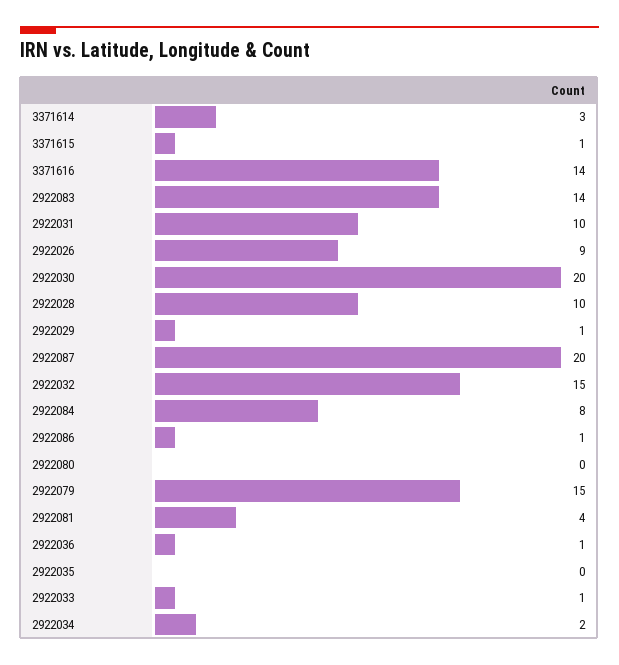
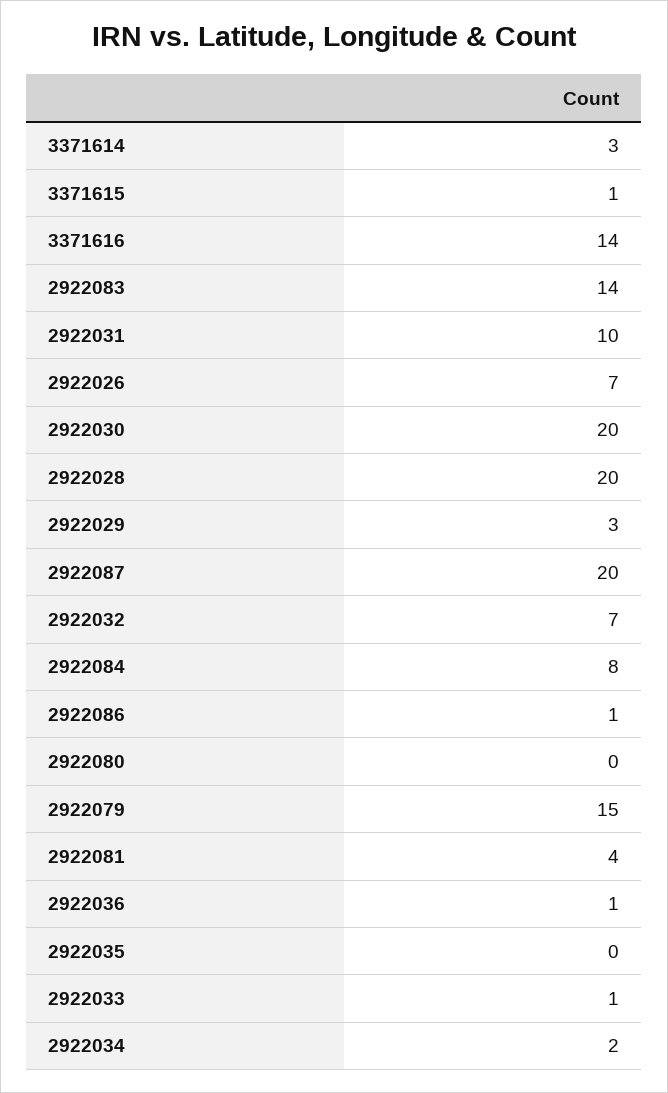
  {
    "3371614": 3,
    "3371615": 1,
    "3371616": 14,
    "2922083": 14,
    "2922031": 10,
-   "2922026": 9,
+   "2922026": 7,
    "2922030": 20,
-   "2922028": 10,
+   "2922028": 20,
-   "2922029": 1,
+   "2922029": 3,
    "2922087": 20,
-   "2922032": 15,
+   "2922032": 7,
    "2922084": 8,
    "2922086": 1,
    "2922080": 0,
    "2922079": 15,
    "2922081": 4,
    "2922036": 1,
    "2922035": 0,
    "2922033": 1,
    "2922034": 2
  }

